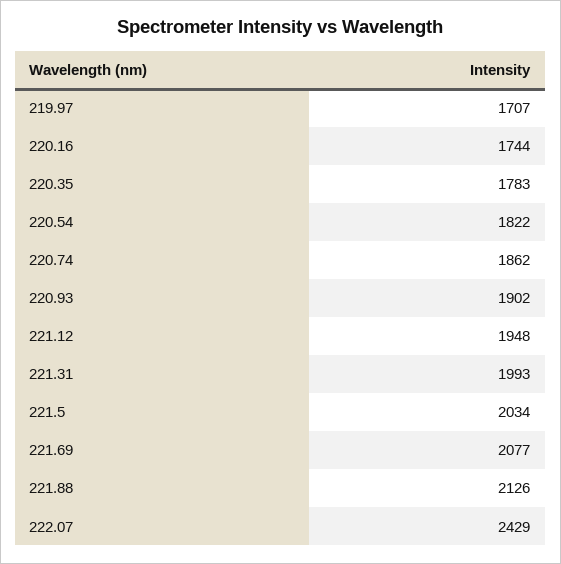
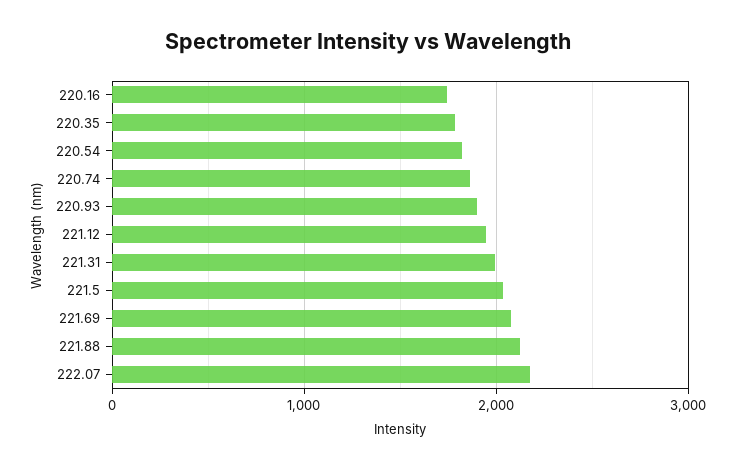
  {
-   "219.97": 1707,
    "220.16": 1744,
    "220.35": 1783,
    "220.54": 1822,
    "220.74": 1862,
    "220.93": 1902,
    "221.12": 1948,
    "221.31": 1993,
    "221.5": 2034,
    "221.69": 2077,
    "221.88": 2126,
-   "222.07": 2429
+   "222.07": 2200
  }

